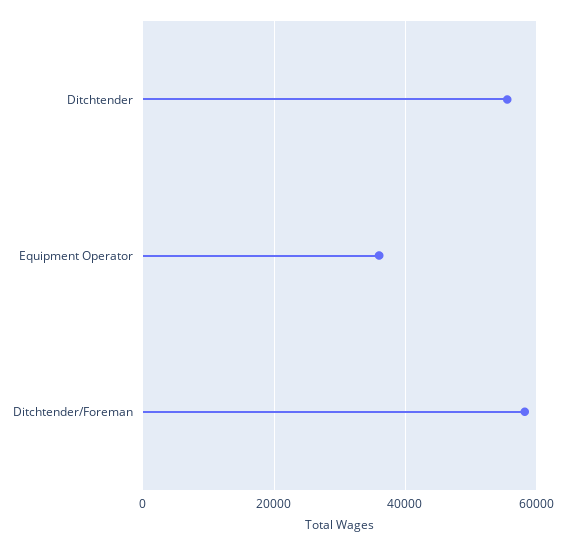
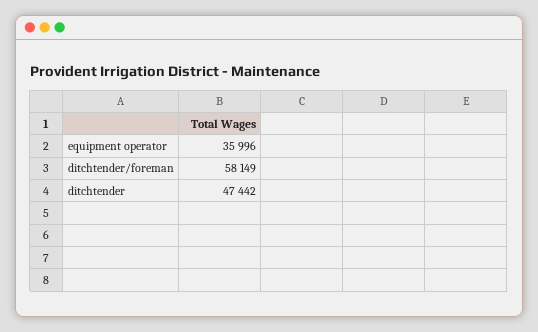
  {
-   "Ditchtender": 56000,
+   "Ditchtender": 47442,
    "Equipment Operator": 35996,
    "Ditchtender/Foreman": 58149
  }

